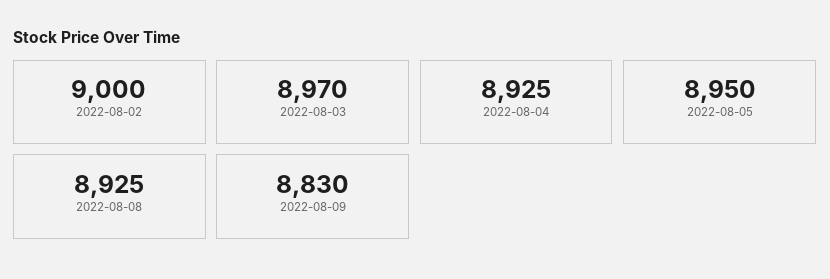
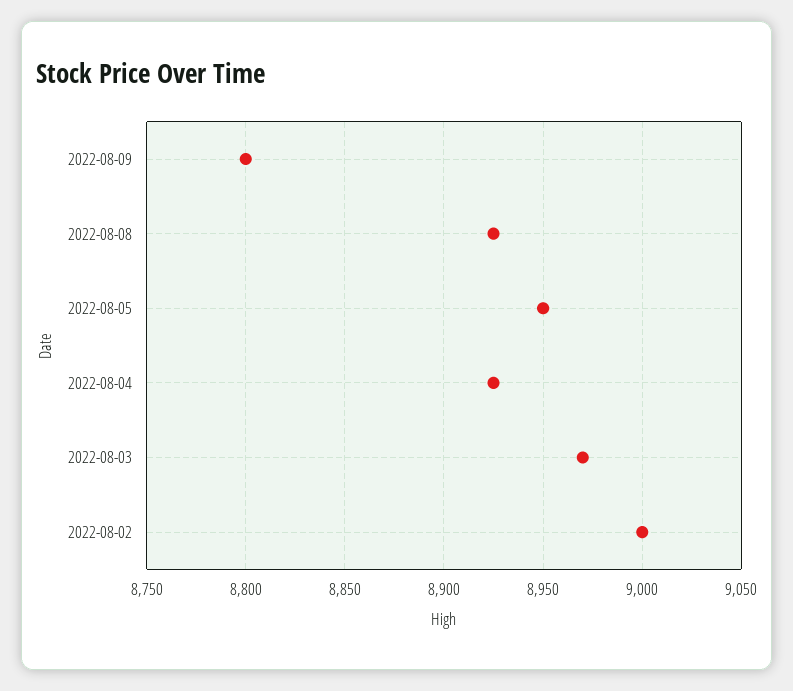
  {
    "2022-08-02": 9000,
    "2022-08-03": 8970,
    "2022-08-04": 8925,
    "2022-08-05": 8950,
    "2022-08-08": 8925,
-   "2022-08-09": 8830
+   "2022-08-09": 8800
  }

